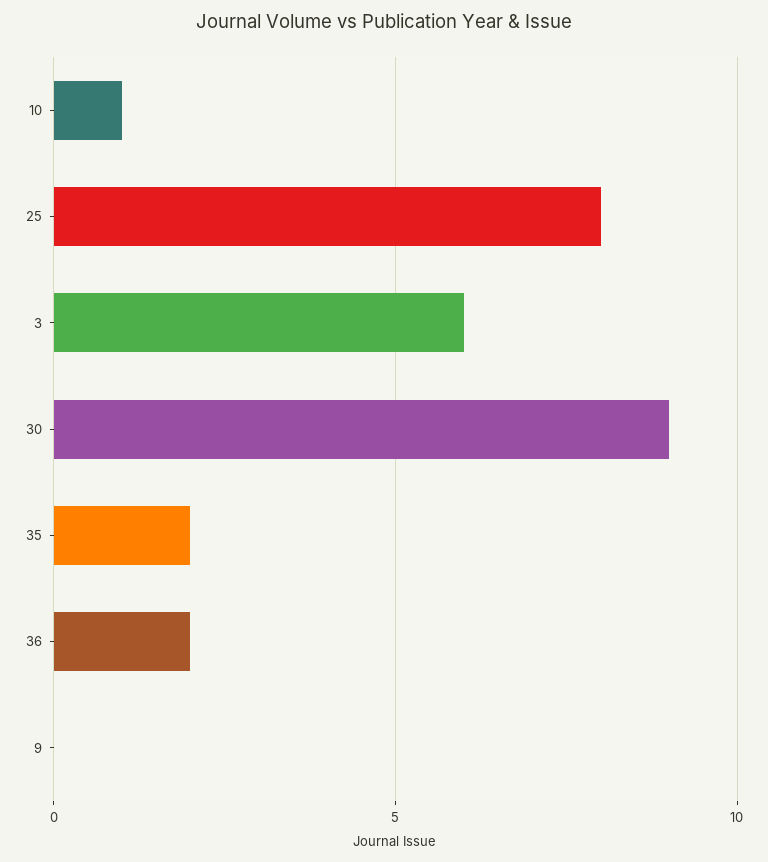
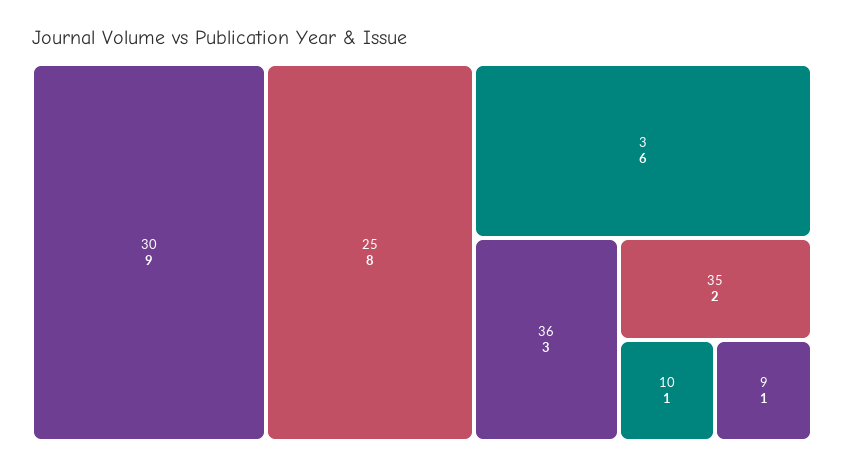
  {
    "10": 1,
    "25": 8,
    "3": 6,
    "30": 9,
    "35": 2,
-   "36": 2,
+   "36": 3,
-   "9": 0
+   "9": 1
  }

